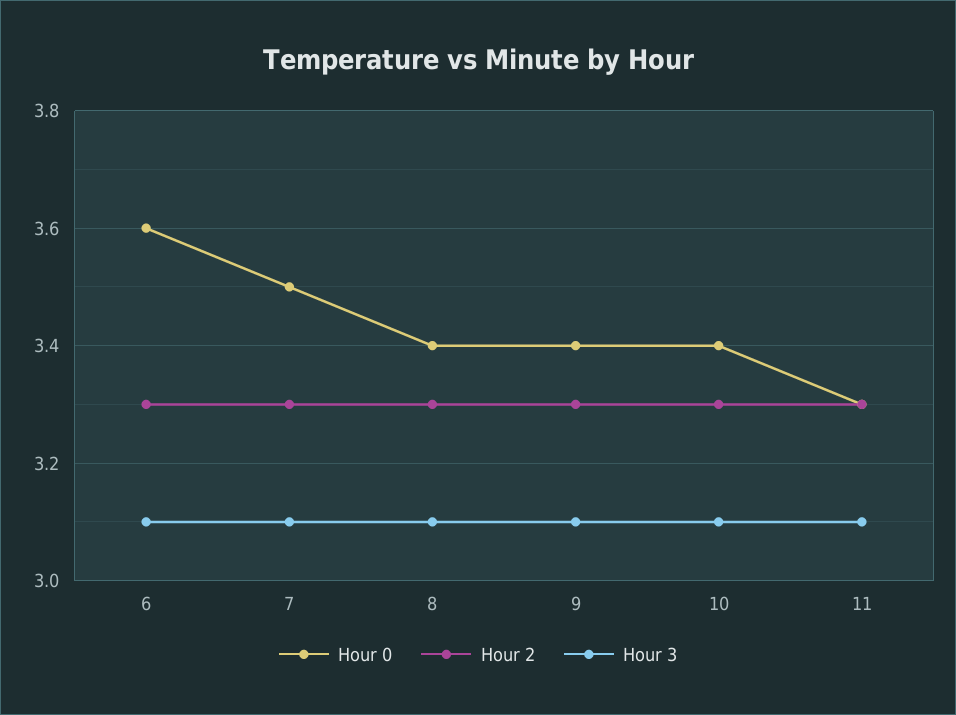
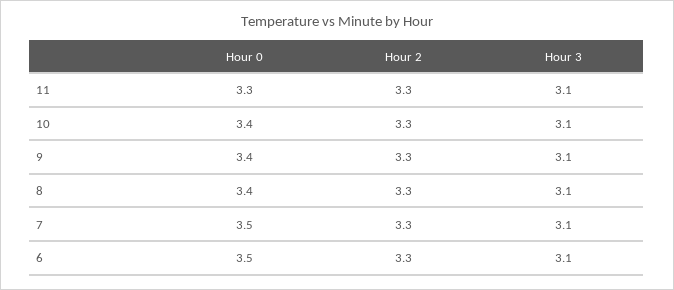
  {
    "Hour 0": {
-     "6": 3.6,
+     "6": 3.5,
      "7": 3.5,
      "8": 3.4,
      "9": 3.4,
      "10": 3.4,
      "11": 3.3
    },
    "Hour 2": {
      "6": 3.3,
      "7": 3.3,
      "8": 3.3,
      "9": 3.3,
      "10": 3.3,
      "11": 3.3
    },
    "Hour 3": {
      "6": 3.1,
      "7": 3.1,
      "8": 3.1,
      "9": 3.1,
      "10": 3.1,
      "11": 3.1
    }
  }

